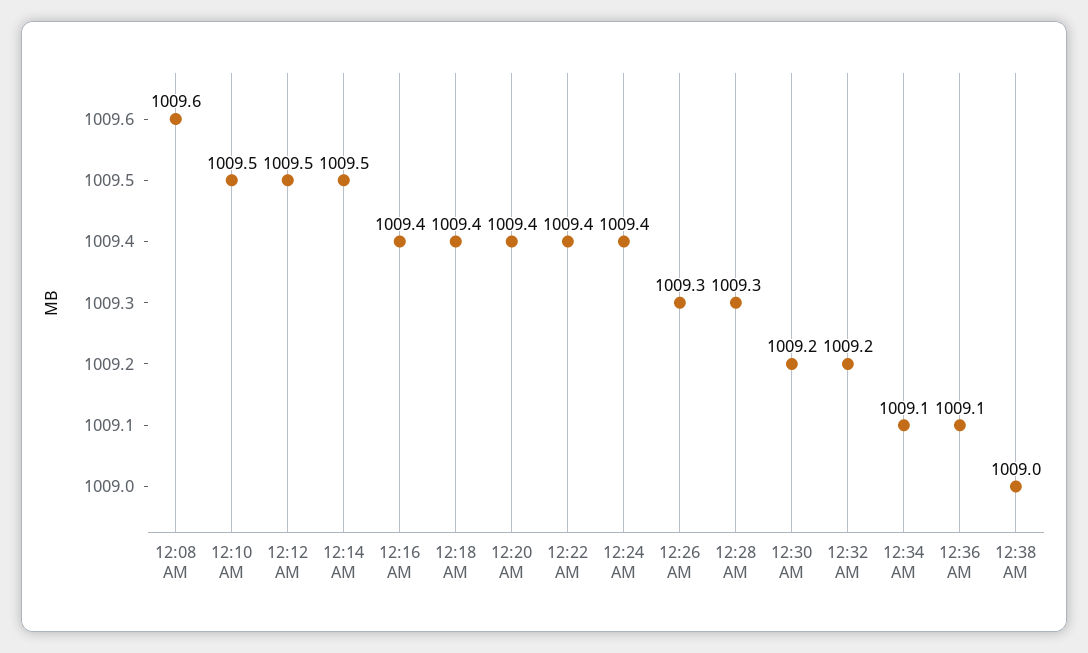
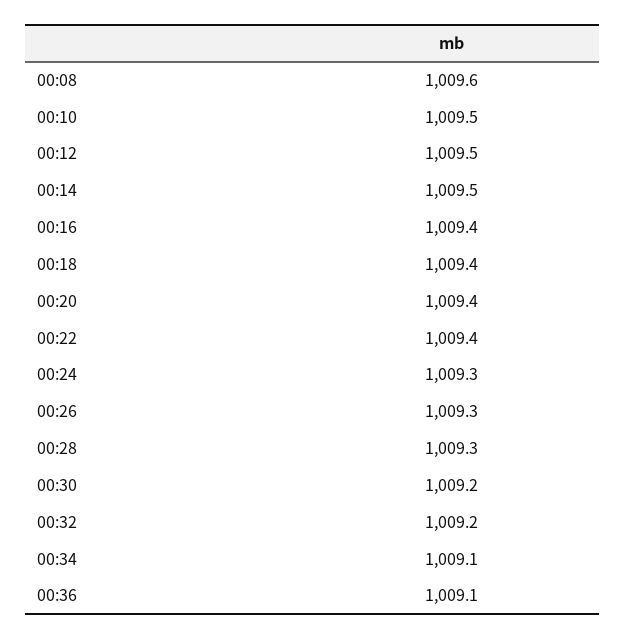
  {
    "12:08 AM": 1009.6,
    "12:10 AM": 1009.5,
    "12:12 AM": 1009.5,
    "12:14 AM": 1009.5,
    "12:16 AM": 1009.4,
    "12:18 AM": 1009.4,
    "12:20 AM": 1009.4,
    "12:22 AM": 1009.4,
-   "12:24 AM": 1009.4,
+   "12:24 AM": 1009.3,
    "12:26 AM": 1009.3,
    "12:28 AM": 1009.3,
    "12:30 AM": 1009.2,
    "12:32 AM": 1009.2,
    "12:34 AM": 1009.1,
-   "12:36 AM": 1009.1,
+   "12:36 AM": 1009.1
-   "12:38 AM": 1009
  }

